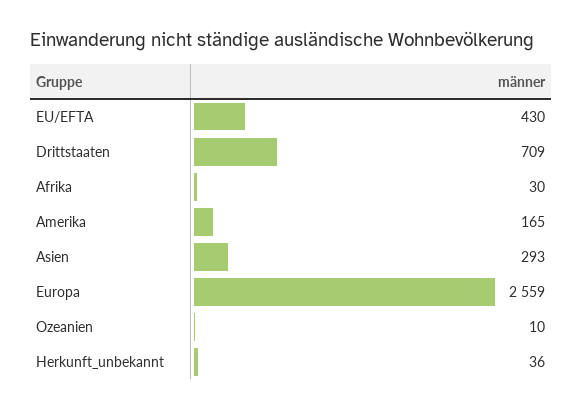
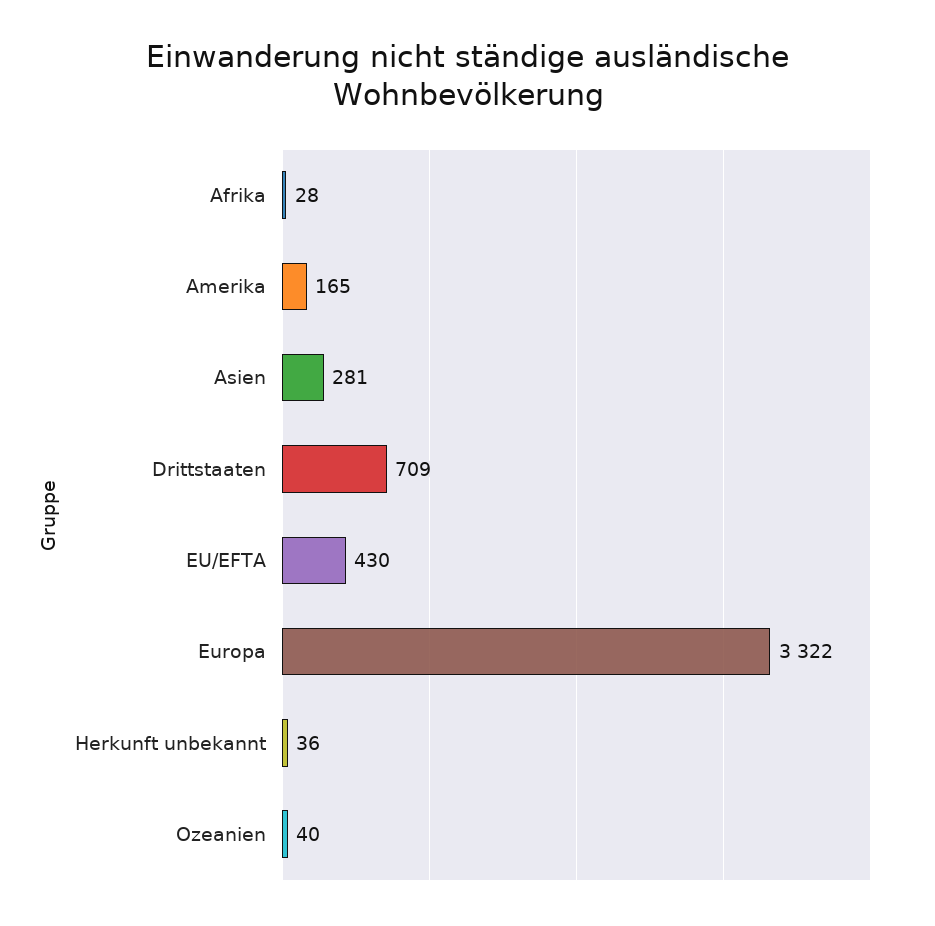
  {
    "EU/EFTA": 430,
    "Drittstaaten": 709,
-   "Afrika": 30,
+   "Afrika": 28,
    "Amerika": 165,
-   "Asien": 293,
+   "Asien": 281,
-   "Europa": 2559,
+   "Europa": 3322,
-   "Ozeanien": 10,
+   "Ozeanien": 40,
    "Herkunft_unbekannt": 36
  }

